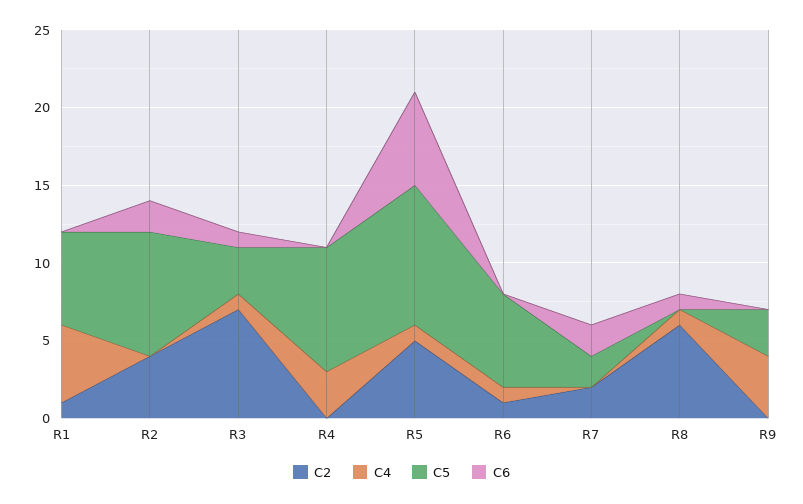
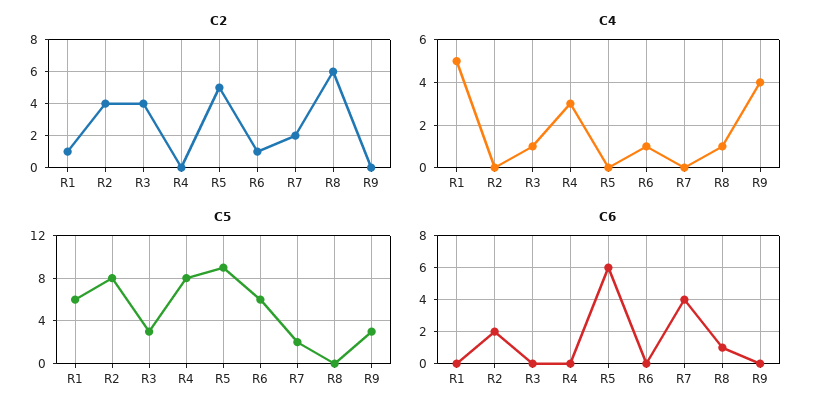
  {
    "C2": {
      "R1": 1,
      "R2": 4,
-     "R3": 7,
+     "R3": 4,
      "R4": 0,
      "R5": 5,
      "R6": 1,
      "R7": 2,
      "R8": 6,
      "R9": 0
    },
    "C4": {
      "R1": 5,
      "R2": 0,
      "R3": 1,
      "R4": 3,
-     "R5": 1,
+     "R5": 0,
      "R6": 1,
      "R7": 0,
      "R8": 1,
      "R9": 4
    },
    "C5": {
      "R1": 6,
      "R2": 8,
      "R3": 3,
      "R4": 8,
      "R5": 9,
      "R6": 6,
      "R7": 2,
      "R8": 0,
      "R9": 3
    },
    "C6": {
      "R1": 0,
      "R2": 2,
-     "R3": 1,
+     "R3": 0,
      "R4": 0,
      "R5": 6,
      "R6": 0,
-     "R7": 2,
+     "R7": 4,
      "R8": 1,
      "R9": 0
    }
  }

